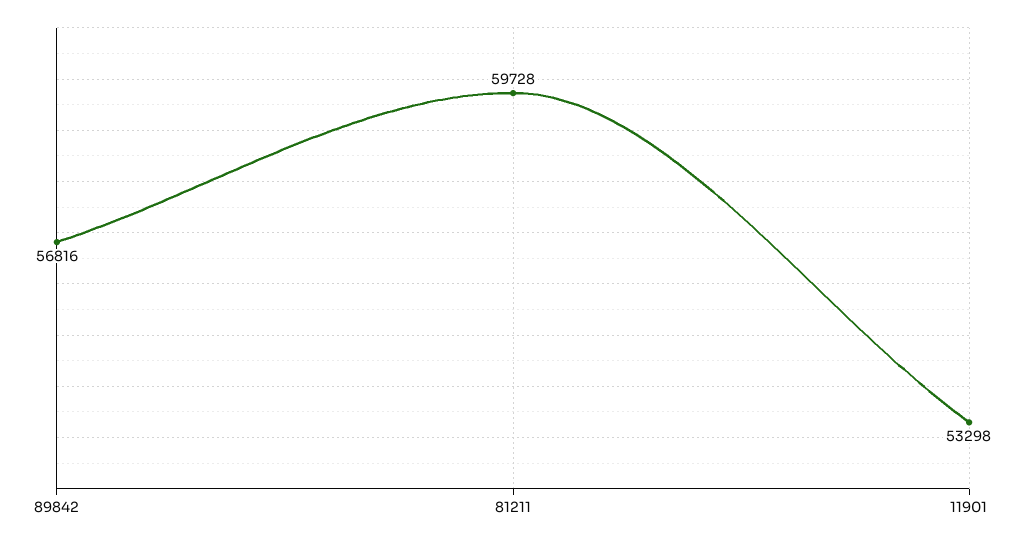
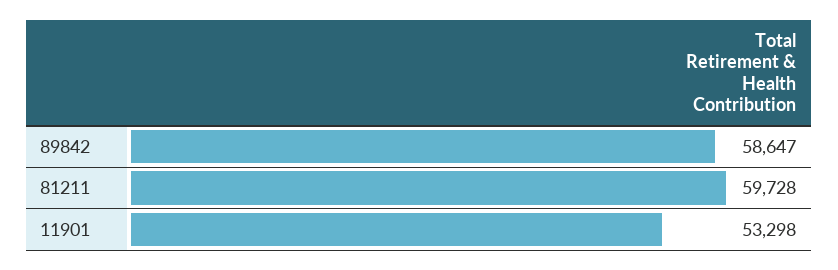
  {
-   "89842": 56816,
+   "89842": 58647,
    "81211": 59728,
    "11901": 53298
  }

